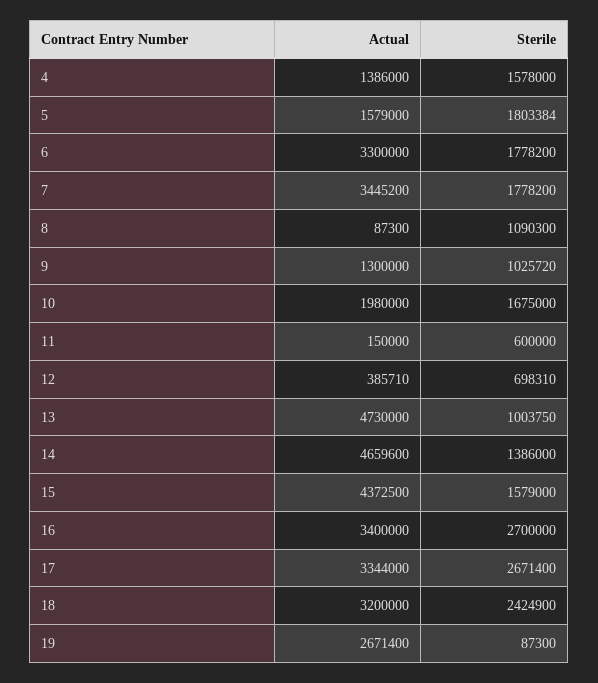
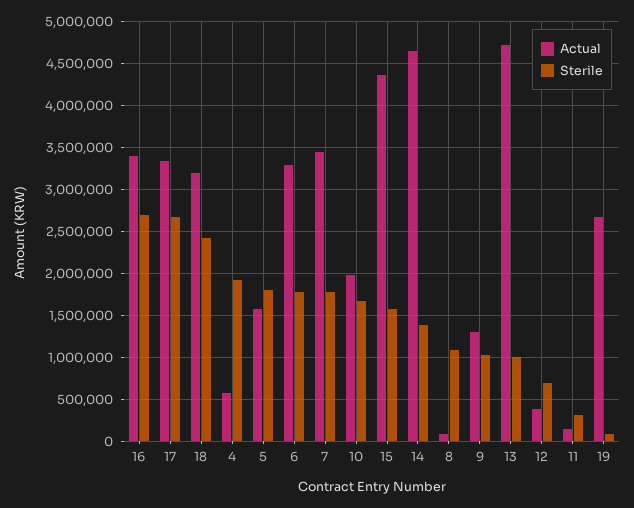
  {
    "Actual": {
-     "4": 1386000,
+     "4": 600000,
      "5": 1579000,
      "6": 3300000,
      "7": 3445200,
      "8": 87300,
      "9": 1300000,
      "10": 1980000,
      "11": 150000,
      "12": 385710,
      "13": 4730000,
      "14": 4659600,
      "15": 4372500,
      "16": 3400000,
      "17": 3344000,
      "18": 3200000,
      "19": 2671400
    },
    "Sterile": {
-     "4": 1578000,
+     "4": 1900000,
      "5": 1803384,
      "6": 1778200,
      "7": 1778200,
      "8": 1090300,
      "9": 1025720,
      "10": 1675000,
-     "11": 600000,
+     "11": 300000,
      "12": 698310,
      "13": 1003750,
      "14": 1386000,
      "15": 1579000,
      "16": 2700000,
      "17": 2671400,
      "18": 2424900,
      "19": 87300
    }
  }

